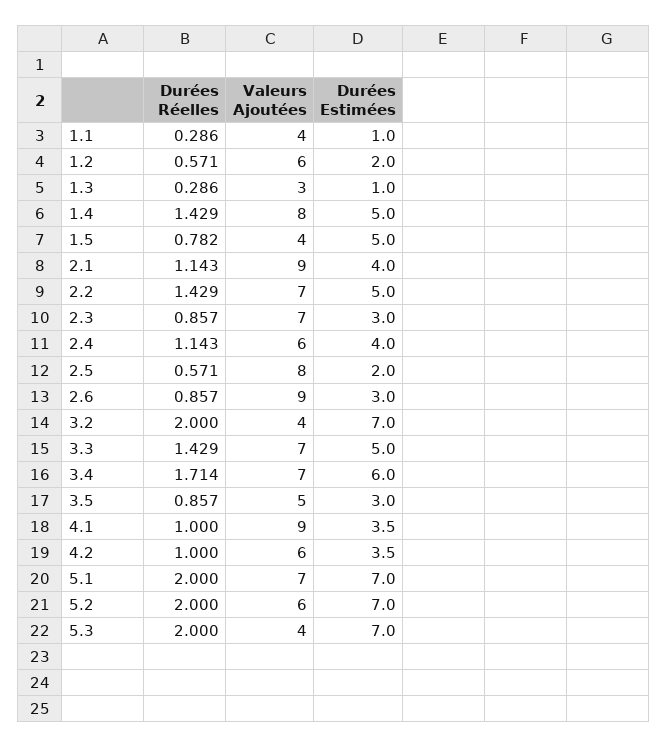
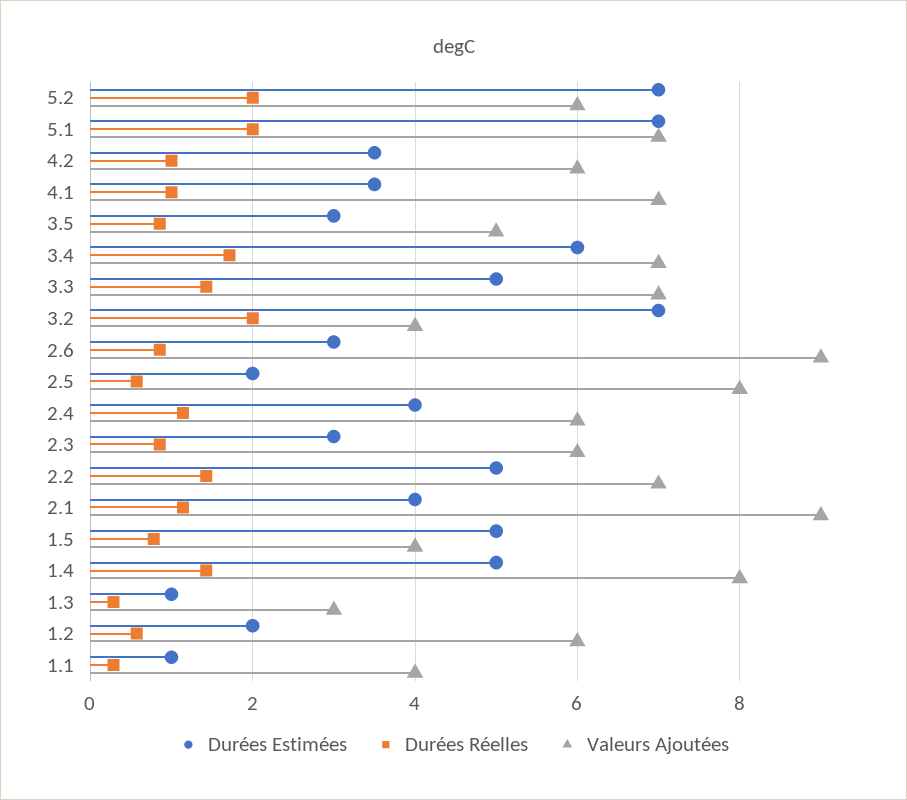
  {
    "Durées Réelles": {
      "1.1": 0.286,
      "1.2": 0.571,
      "1.3": 0.286,
      "1.4": 1.429,
      "1.5": 0.782,
      "2.1": 1.143,
      "2.2": 1.429,
      "2.3": 0.857,
      "2.4": 1.143,
      "2.5": 0.571,
      "2.6": 0.857,
      "3.2": 2,
      "3.3": 1.429,
      "3.4": 1.714,
      "3.5": 0.857,
      "4.1": 1,
      "4.2": 1,
      "5.1": 2,
-     "5.2": 2,
+     "5.2": 2
-     "5.3": 2
    },
    "Valeurs Ajoutées": {
      "1.1": 4,
      "1.2": 6,
      "1.3": 3,
      "1.4": 8,
      "1.5": 4,
      "2.1": 9,
      "2.2": 7,
-     "2.3": 7,
+     "2.3": 6,
      "2.4": 6,
      "2.5": 8,
      "2.6": 9,
      "3.2": 4,
      "3.3": 7,
      "3.4": 7,
      "3.5": 5,
-     "4.1": 9,
+     "4.1": 7,
      "4.2": 6,
      "5.1": 7,
-     "5.2": 6,
+     "5.2": 6
-     "5.3": 4
    },
    "Durées Estimées": {
      "1.1": 1,
      "1.2": 2,
      "1.3": 1,
      "1.4": 5,
      "1.5": 5,
      "2.1": 4,
      "2.2": 5,
      "2.3": 3,
      "2.4": 4,
      "2.5": 2,
      "2.6": 3,
      "3.2": 7,
      "3.3": 5,
      "3.4": 6,
      "3.5": 3,
      "4.1": 3.5,
      "4.2": 3.5,
      "5.1": 7,
-     "5.2": 7,
+     "5.2": 7
-     "5.3": 7
    }
  }

